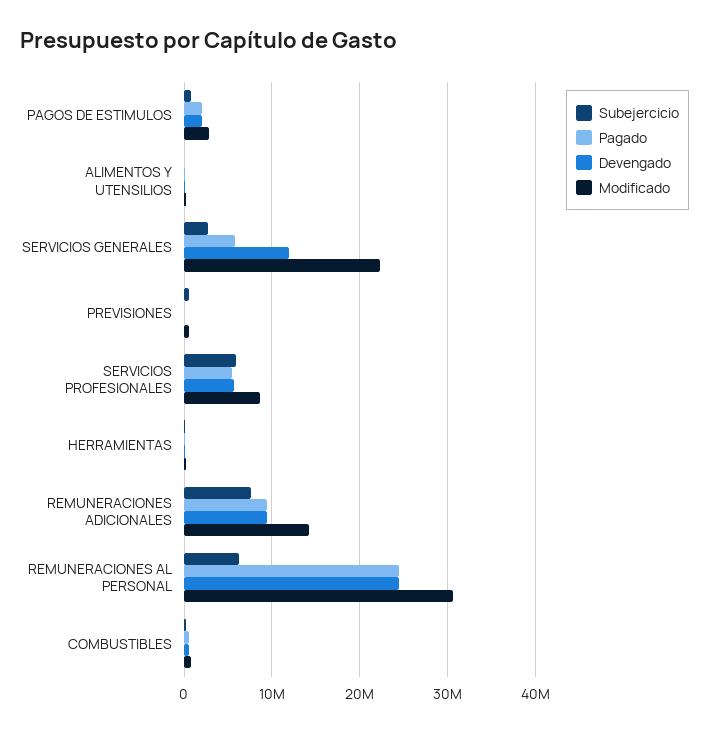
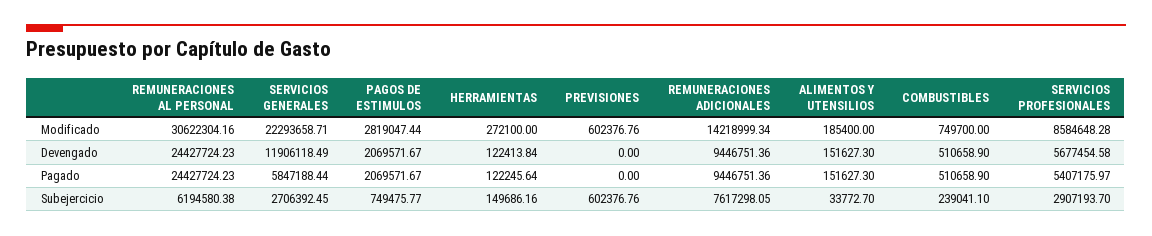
  {
    "Subejercicio": {
      "PAGOS DE ESTIMULOS": 749475.77,
      "ALIMENTOS Y UTENSILIOS": 33772.7,
      "SERVICIOS GENERALES": 2706392.45,
      "PREVISIONES": 602376.76,
-     "SERVICIOS PROFESIONALES": 6000000,
+     "SERVICIOS PROFESIONALES": 2907193.7,
      "HERRAMIENTAS": 149686.16,
      "REMUNERACIONES ADICIONALES": 7617298.05,
      "REMUNERACIONES AL PERSONAL": 6194580.38,
      "COMBUSTIBLES": 239041.1
    },
    "Pagado": {
      "PAGOS DE ESTIMULOS": 2069571.67,
      "ALIMENTOS Y UTENSILIOS": 151627.3,
      "SERVICIOS GENERALES": 5847188.44,
      "PREVISIONES": 0,
      "SERVICIOS PROFESIONALES": 5407175.97,
      "HERRAMIENTAS": 122245.64,
      "REMUNERACIONES ADICIONALES": 9446751.36,
      "REMUNERACIONES AL PERSONAL": 24427724.23,
      "COMBUSTIBLES": 510658.9
    },
    "Devengado": {
      "PAGOS DE ESTIMULOS": 2069571.67,
      "ALIMENTOS Y UTENSILIOS": 151627.3,
      "SERVICIOS GENERALES": 11906118.49,
      "PREVISIONES": 0,
      "SERVICIOS PROFESIONALES": 5677454.58,
      "HERRAMIENTAS": 122413.84,
      "REMUNERACIONES ADICIONALES": 9446751.36,
      "REMUNERACIONES AL PERSONAL": 24427724.23,
      "COMBUSTIBLES": 510658.9
    },
    "Modificado": {
      "PAGOS DE ESTIMULOS": 2819047.44,
      "ALIMENTOS Y UTENSILIOS": 185400,
      "SERVICIOS GENERALES": 22293658.71,
      "PREVISIONES": 602376.76,
      "SERVICIOS PROFESIONALES": 8584648.28,
      "HERRAMIENTAS": 272100,
      "REMUNERACIONES ADICIONALES": 14218999.34,
      "REMUNERACIONES AL PERSONAL": 30622304.16,
      "COMBUSTIBLES": 749700
    }
  }

